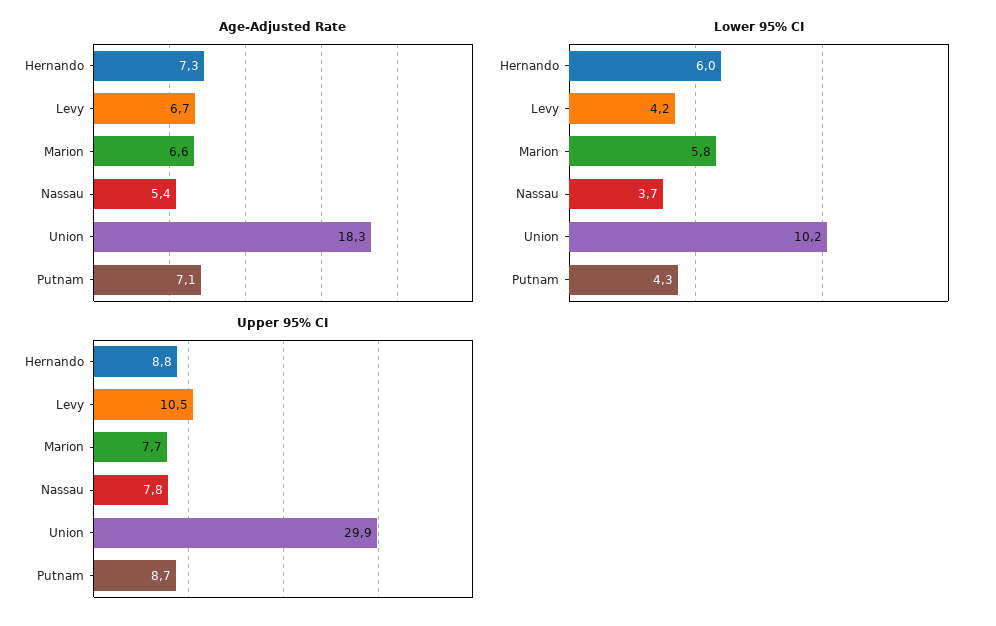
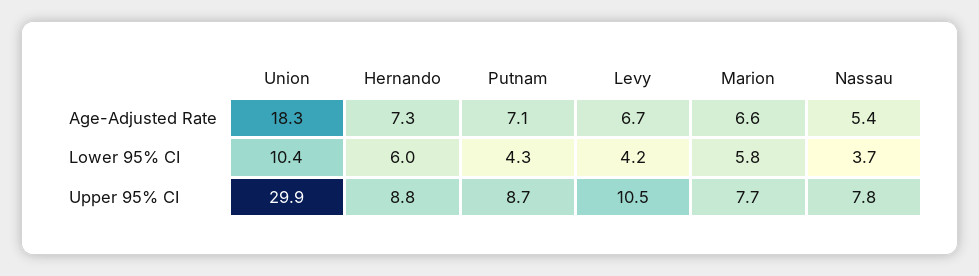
  {
    "Age-Adjusted Rate": {
      "Hernando": 7.3,
      "Levy": 6.7,
      "Marion": 6.6,
      "Nassau": 5.4,
      "Union": 18.3,
      "Putnam": 7.1
    },
    "Lower 95% CI": {
      "Hernando": 6,
      "Levy": 4.2,
      "Marion": 5.8,
      "Nassau": 3.7,
-     "Union": 10.2,
+     "Union": 10.4,
      "Putnam": 4.3
    },
    "Upper 95% CI": {
      "Hernando": 8.8,
      "Levy": 10.5,
      "Marion": 7.7,
      "Nassau": 7.8,
      "Union": 29.9,
      "Putnam": 8.7
    }
  }

